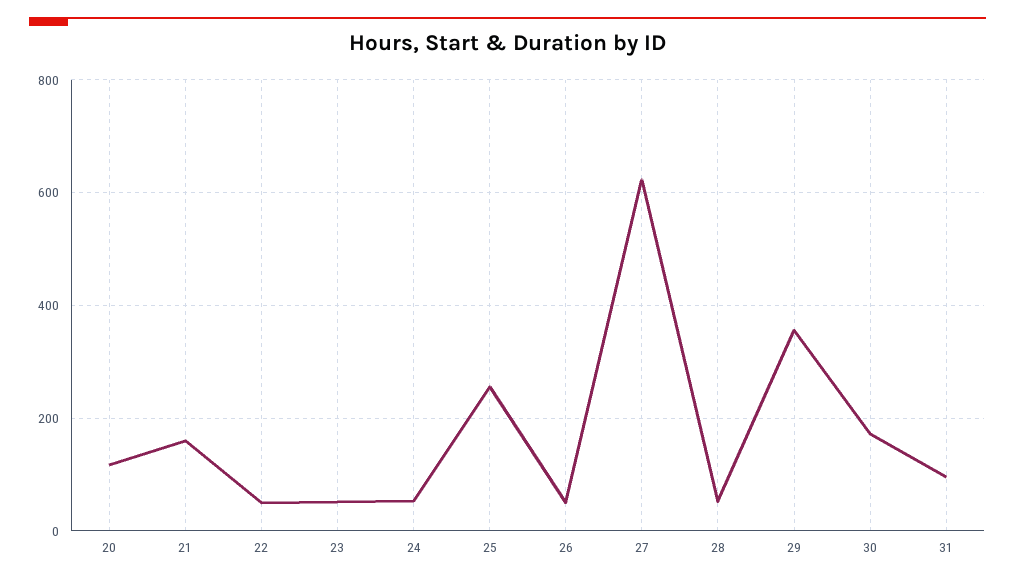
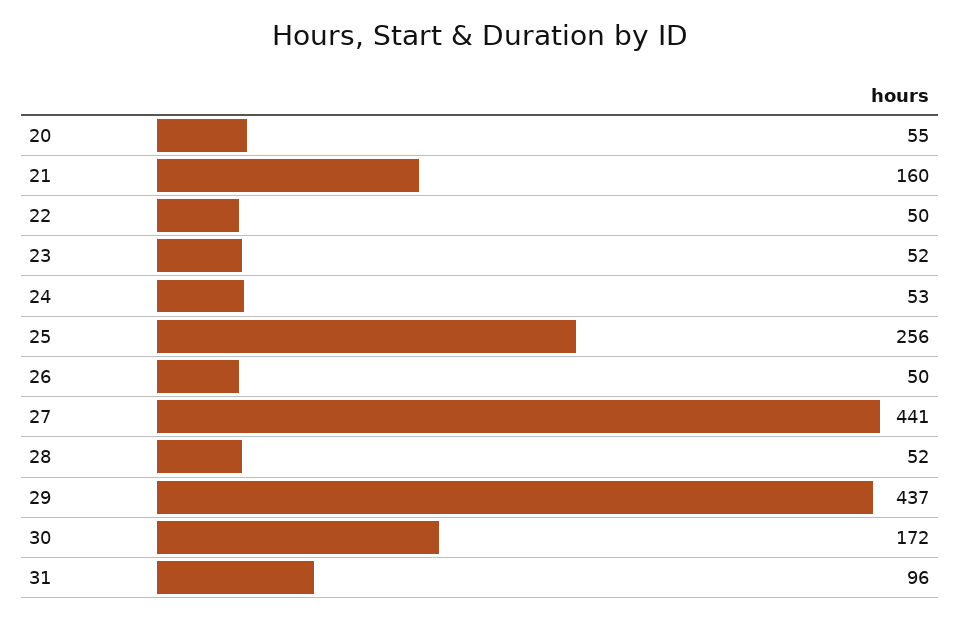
  {
-   "20": 120,
+   "20": 55,
    "21": 160,
    "22": 50,
    "23": 52,
    "24": 53,
    "25": 256,
    "26": 50,
-   "27": 620,
+   "27": 441,
    "28": 52,
-   "29": 360,
+   "29": 437,
    "30": 172,
    "31": 96
  }

